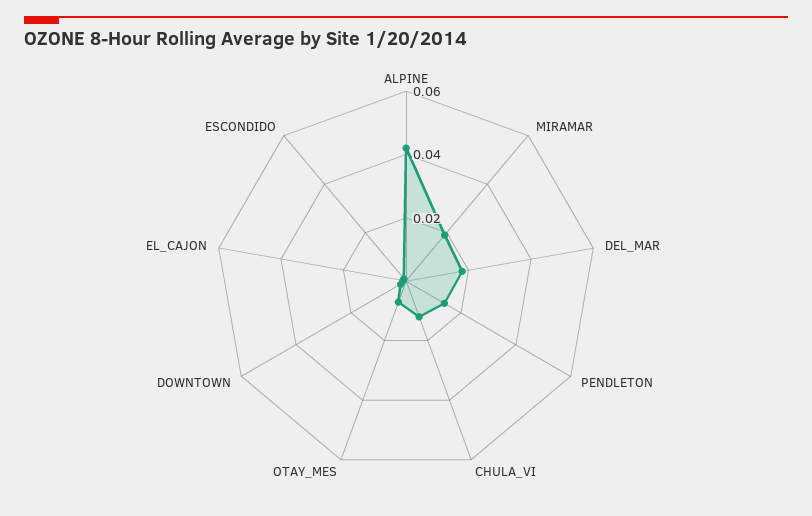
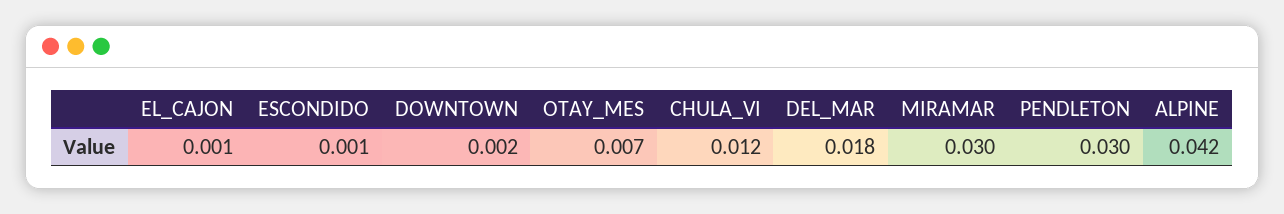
  {
    "ALPINE": 0.042,
-   "MIRAMAR": 0.02,
+   "MIRAMAR": 0.03,
    "DEL_MAR": 0.018,
-   "PENDLETON": 0.015,
+   "PENDLETON": 0.03,
    "CHULA_VI": 0.012,
    "OTAY_MES": 0.007,
    "DOWNTOWN": 0.002,
    "EL_CAJON": 0.001,
    "ESCONDIDO": 0.001
  }

